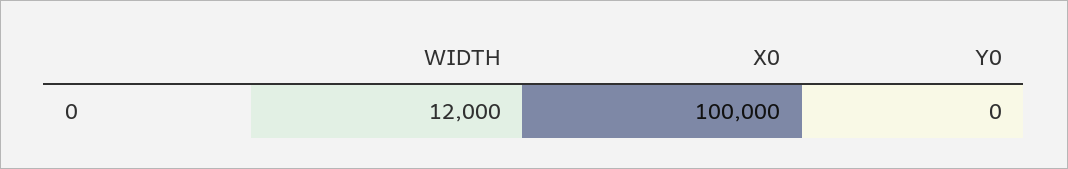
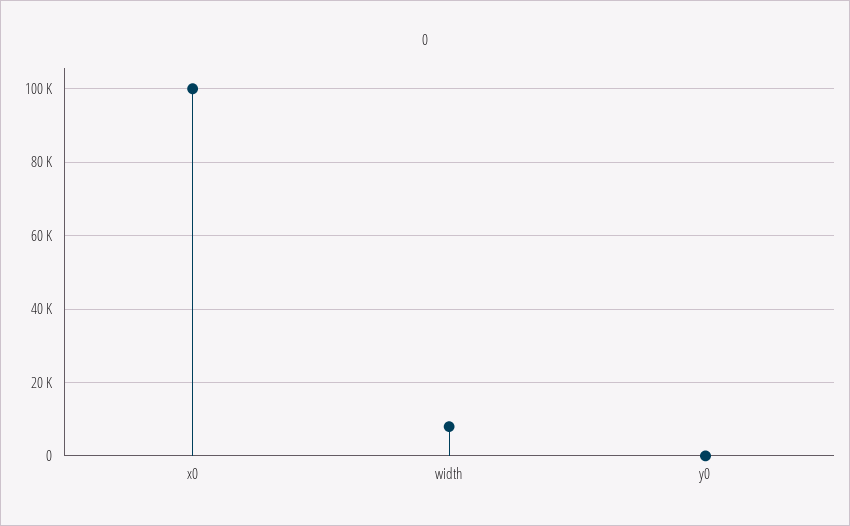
  {
-   "WIDTH": 12000,
+   "WIDTH": 8000,
    "X0": 100000,
    "Y0": 0
  }

